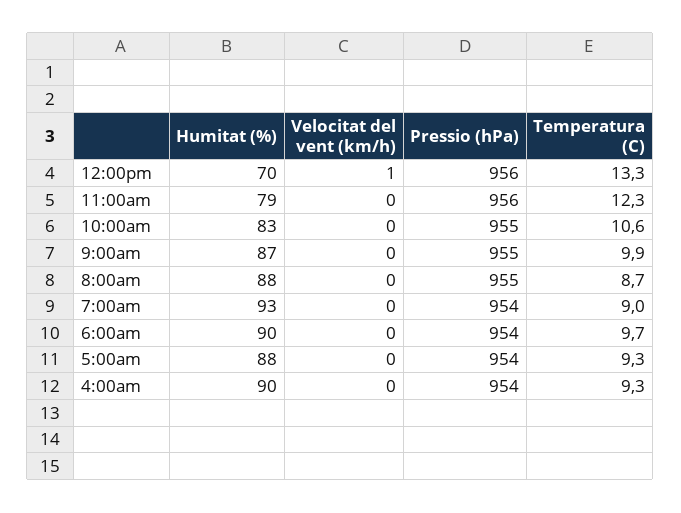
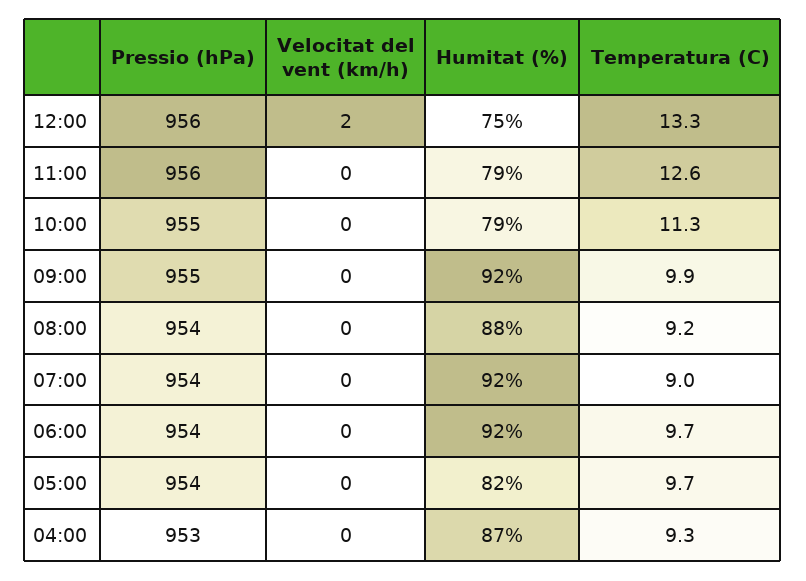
  {
    "Humitat (%)": {
-     "12:00pm": 70,
+     "12:00pm": 75,
      "11:00am": 79,
-     "10:00am": 83,
+     "10:00am": 79,
-     "9:00am": 87,
+     "9:00am": 92,
      "8:00am": 88,
-     "7:00am": 93,
+     "7:00am": 92,
-     "6:00am": 90,
+     "6:00am": 92,
-     "5:00am": 88,
+     "5:00am": 82,
-     "4:00am": 90
+     "4:00am": 87
    },
    "Velocitat del vent (km/h)": {
-     "12:00pm": 1,
+     "12:00pm": 2,
      "11:00am": 0,
      "10:00am": 0,
      "9:00am": 0,
      "8:00am": 0,
      "7:00am": 0,
      "6:00am": 0,
      "5:00am": 0,
      "4:00am": 0
    },
    "Pressio (hPa)": {
      "12:00pm": 956,
      "11:00am": 956,
      "10:00am": 955,
      "9:00am": 955,
-     "8:00am": 955,
+     "8:00am": 954,
      "7:00am": 954,
      "6:00am": 954,
      "5:00am": 954,
-     "4:00am": 954
+     "4:00am": 953
    },
    "Temperatura (C)": {
      "12:00pm": 13.3,
-     "11:00am": 12.3,
+     "11:00am": 12.6,
-     "10:00am": 10.6,
+     "10:00am": 11.3,
      "9:00am": 9.9,
-     "8:00am": 8.7,
+     "8:00am": 9.2,
      "7:00am": 9,
      "6:00am": 9.7,
-     "5:00am": 9.3,
+     "5:00am": 9.7,
      "4:00am": 9.3
    }
  }

